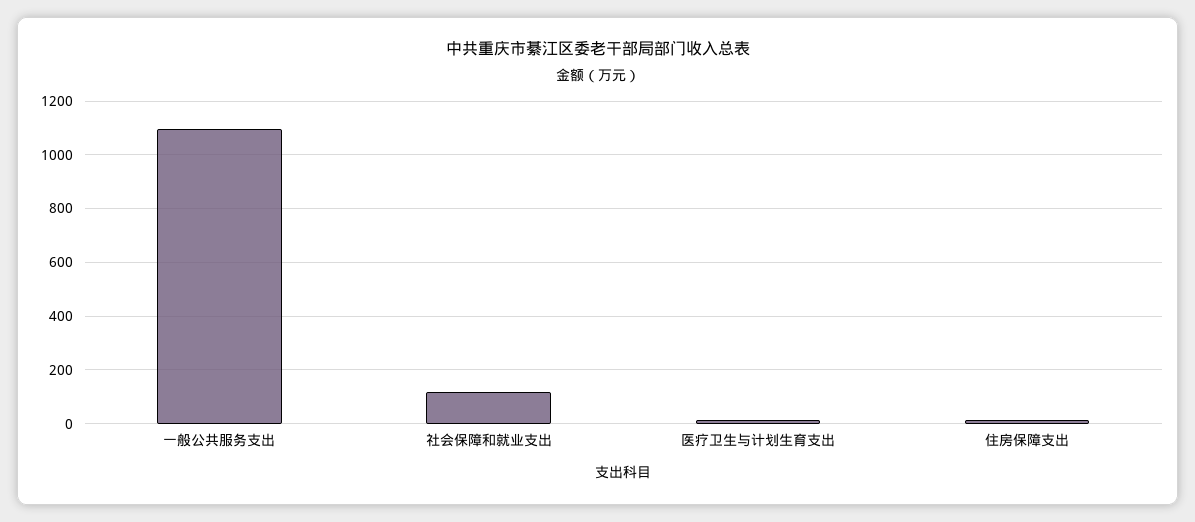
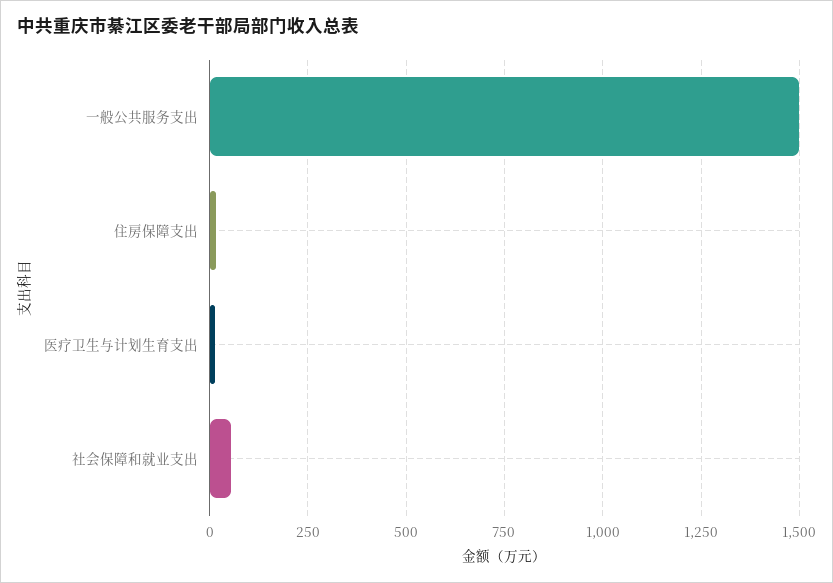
  {
-   "一般公共服务支出": 1100,
+   "一般公共服务支出": 1500,
-   "社会保障和就业支出": 125,
+   "社会保障和就业支出": 50,
    "医疗卫生与计划生育支出": 25,
    "住房保障支出": 25
  }

